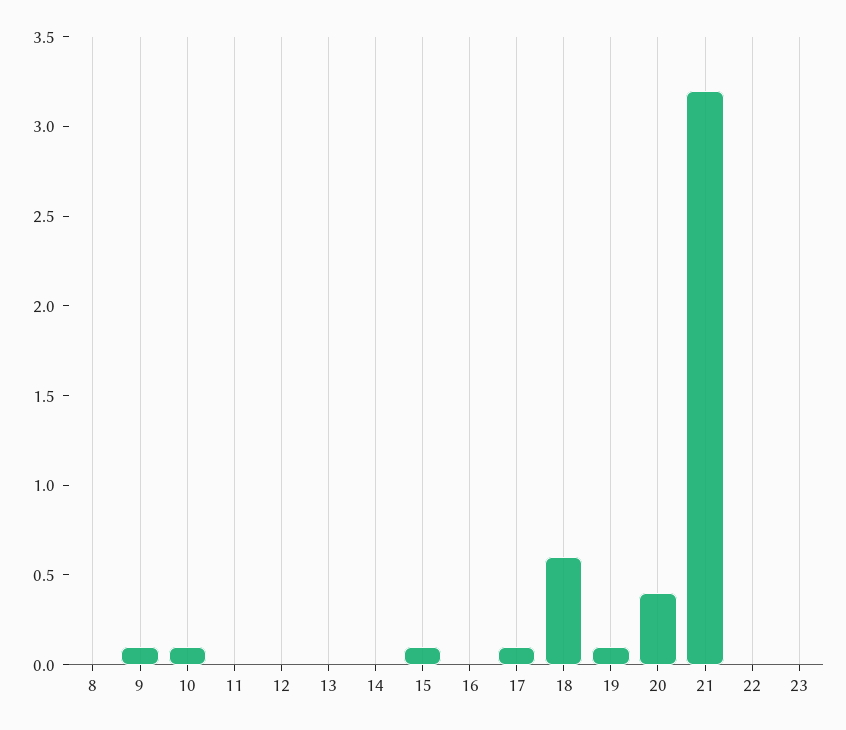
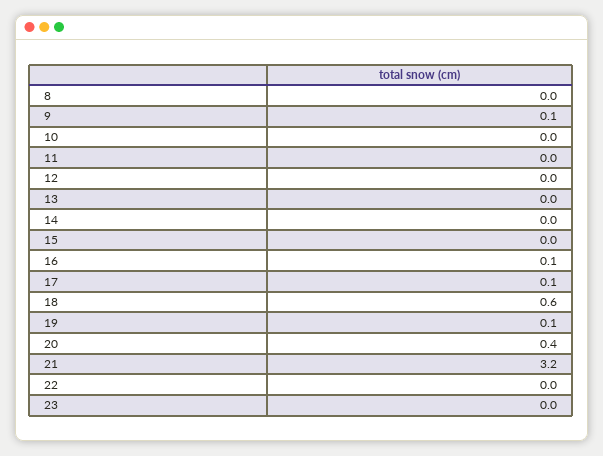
  {
    "8": 0,
    "9": 0.1,
-   "10": 0.1,
+   "10": 0,
    "11": 0,
    "12": 0,
    "13": 0,
    "14": 0,
-   "15": 0.1,
+   "15": 0,
-   "16": 0,
+   "16": 0.1,
    "17": 0.1,
    "18": 0.6,
    "19": 0.1,
    "20": 0.4,
    "21": 3.2,
    "22": 0,
    "23": 0
  }

